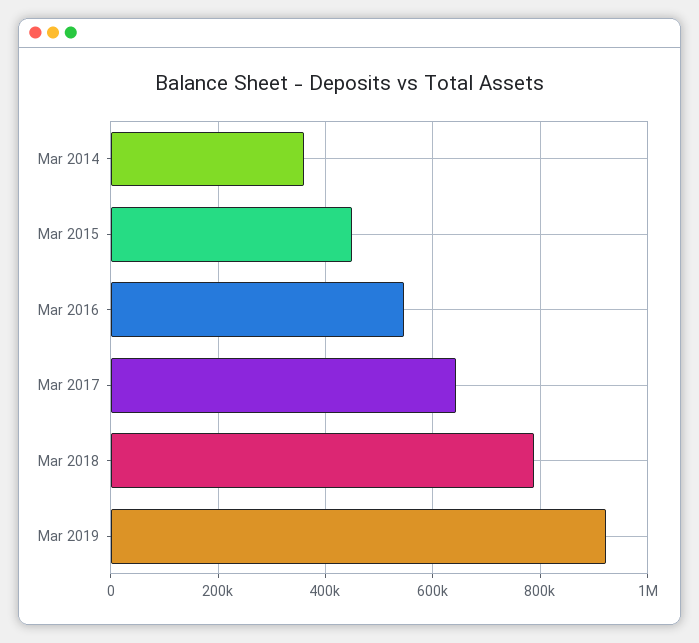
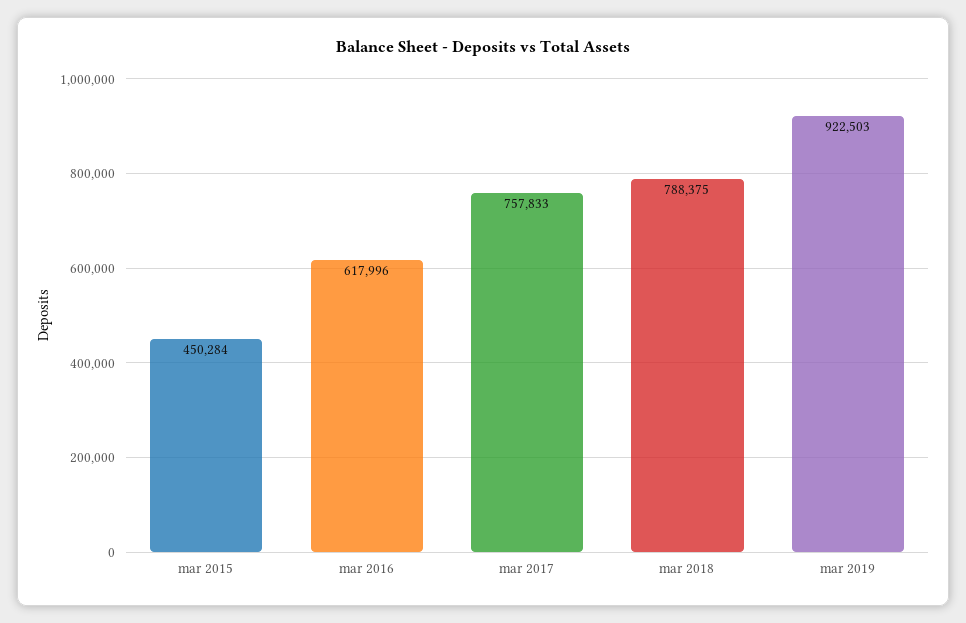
  {
-   "Mar 2014": 360000,
    "Mar 2015": 450284,
-   "Mar 2016": 540000,
+   "Mar 2016": 617996,
-   "Mar 2017": 640000,
+   "Mar 2017": 757833,
    "Mar 2018": 788375,
    "Mar 2019": 922503
  }

